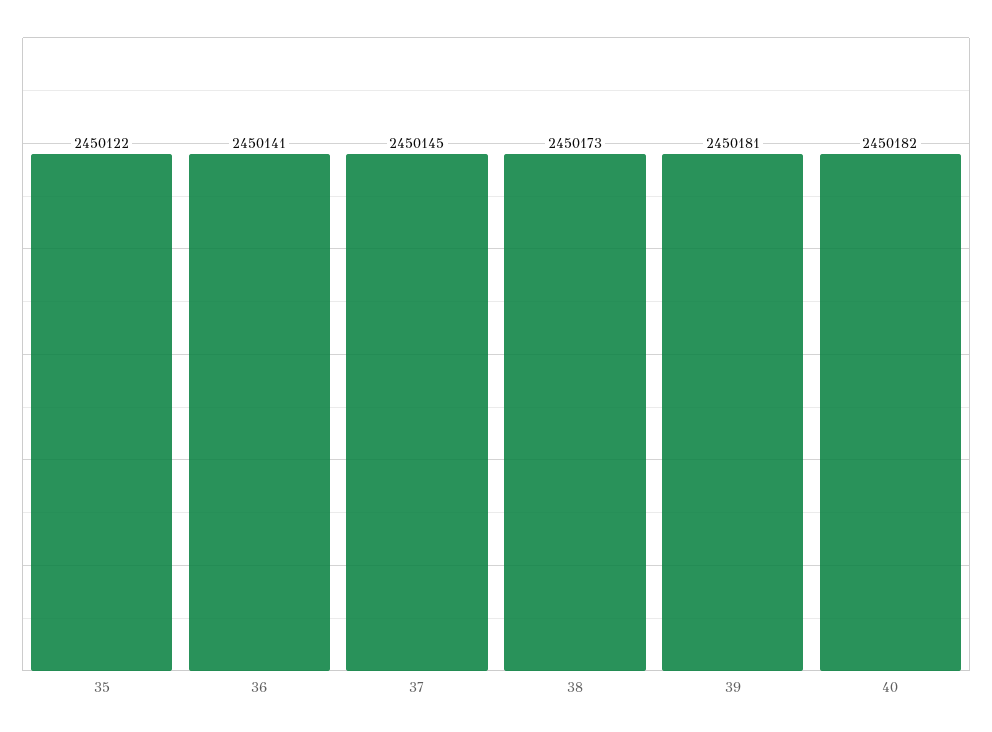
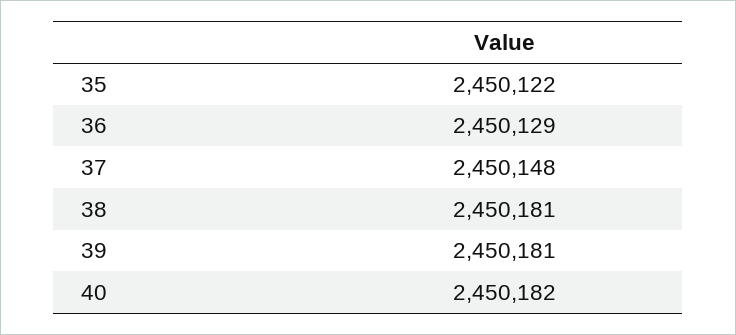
  {
    "35": 2450122,
-   "36": 2450141,
+   "36": 2450129,
-   "37": 2450145,
+   "37": 2450148,
-   "38": 2450173,
+   "38": 2450181,
    "39": 2450181,
    "40": 2450182
  }

